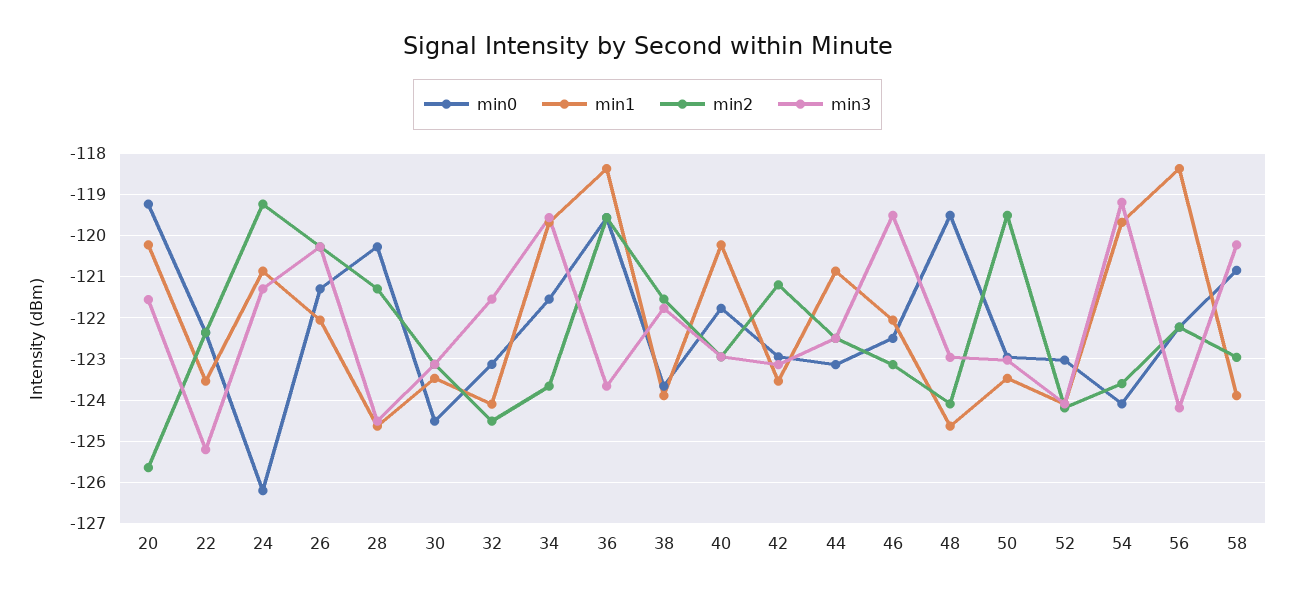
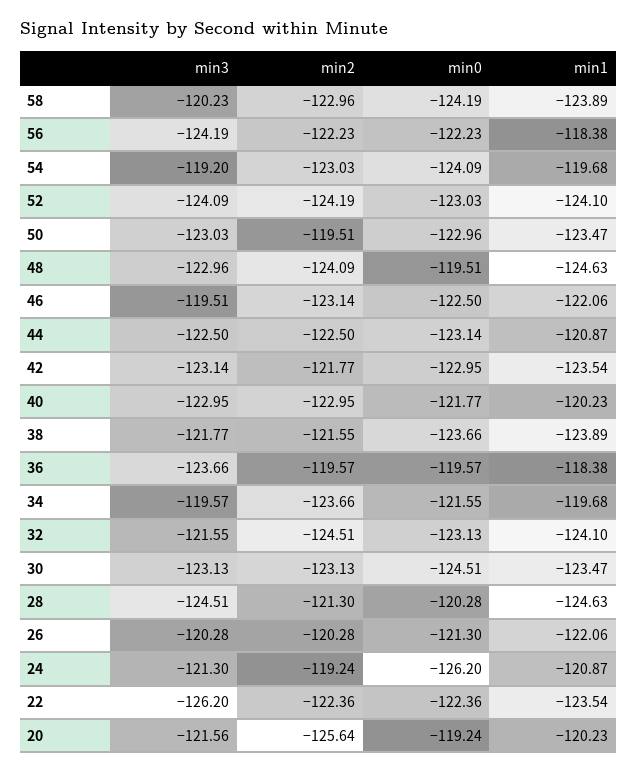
  {
    "min0": {
      "20": -119.24,
      "22": -122.36,
      "24": -126.2,
      "26": -121.3,
      "28": -120.28,
      "30": -124.51,
      "32": -123.13,
      "34": -121.55,
      "36": -119.57,
      "38": -123.66,
      "40": -121.77,
      "42": -122.95,
      "44": -123.14,
      "46": -122.5,
      "48": -119.51,
      "50": -122.96,
      "52": -123.03,
      "54": -124.09,
      "56": -122.23,
-     "58": -120.8
+     "58": -124.19
    },
    "min1": {
      "20": -120.23,
      "22": -123.54,
      "24": -120.87,
      "26": -122.06,
      "28": -124.63,
      "30": -123.47,
      "32": -124.1,
      "34": -119.68,
      "36": -118.38,
      "38": -123.89,
      "40": -120.23,
      "42": -123.54,
      "44": -120.87,
      "46": -122.06,
      "48": -124.63,
      "50": -123.47,
      "52": -124.1,
      "54": -119.68,
      "56": -118.38,
      "58": -123.89
    },
    "min2": {
      "20": -125.64,
      "22": -122.36,
      "24": -119.24,
      "26": -120.28,
      "28": -121.3,
      "30": -123.13,
      "32": -124.51,
      "34": -123.66,
      "36": -119.57,
      "38": -121.55,
      "40": -122.95,
-     "42": -121.2,
+     "42": -121.77,
      "44": -122.5,
      "46": -123.14,
      "48": -124.09,
      "50": -119.51,
      "52": -124.19,
-     "54": -123.6,
+     "54": -123.03,
      "56": -122.23,
      "58": -122.96
    },
    "min3": {
      "20": -121.56,
-     "22": -125.2,
+     "22": -126.2,
      "24": -121.3,
      "26": -120.28,
      "28": -124.51,
      "30": -123.13,
      "32": -121.55,
      "34": -119.57,
      "36": -123.66,
      "38": -121.77,
      "40": -122.95,
      "42": -123.14,
      "44": -122.5,
      "46": -119.51,
      "48": -122.96,
      "50": -123.03,
      "52": -124.09,
      "54": -119.2,
      "56": -124.19,
      "58": -120.23
    }
  }

